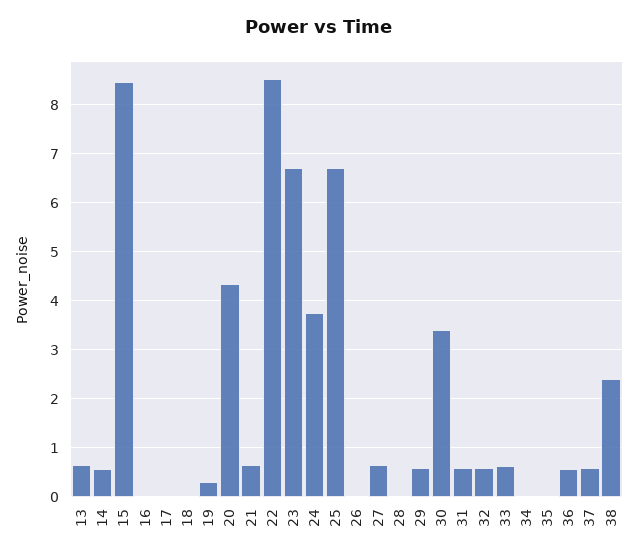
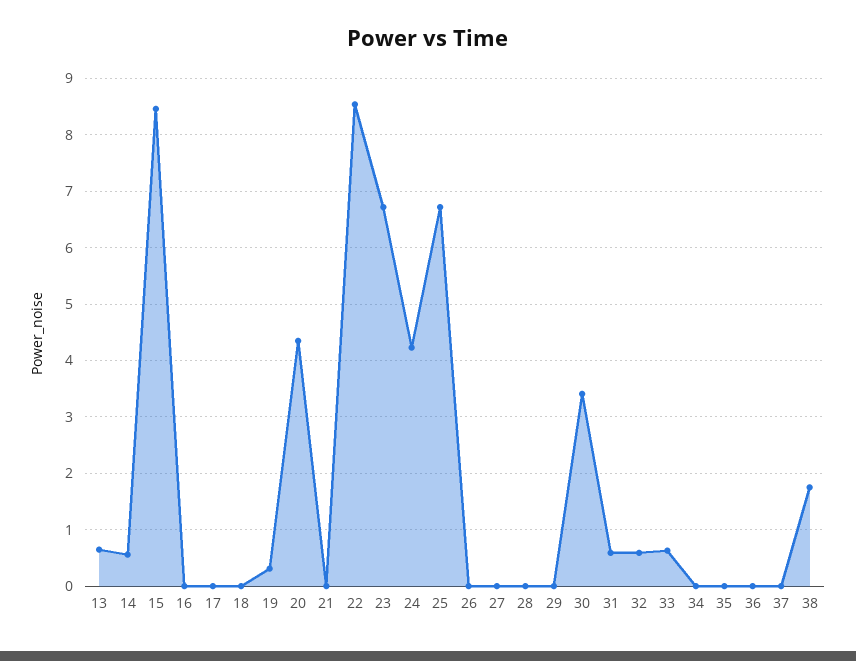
  {
    "13": 0.6,
    "14": 0.6,
    "15": 8.4,
    "16": 0,
    "17": 0,
    "18": 0,
    "19": 0.4,
    "20": 4.4,
-   "21": 0.6,
+   "21": 0,
    "22": 8.6,
    "23": 6.8,
-   "24": 3.8,
+   "24": 4.2,
    "25": 6.8,
    "26": 0,
-   "27": 0.6,
+   "27": 0,
    "28": 0,
-   "29": 0.6,
+   "29": 0,
    "30": 3.4,
    "31": 0.6,
    "32": 0.6,
    "33": 0.6,
    "34": 0,
    "35": 0,
-   "36": 0.6,
+   "36": 0,
-   "37": 0.6,
+   "37": 0,
-   "38": 2.4
+   "38": 1.8
  }

